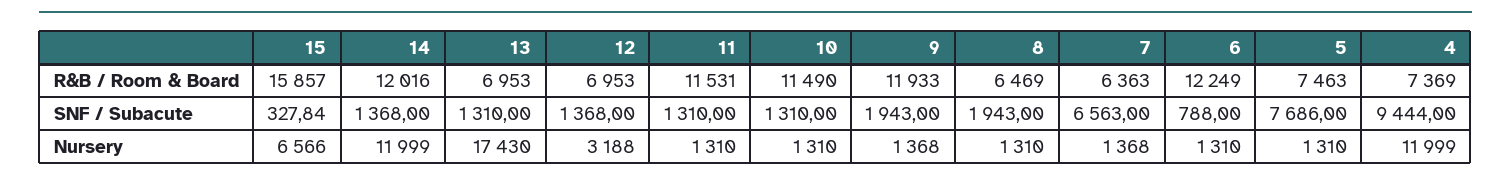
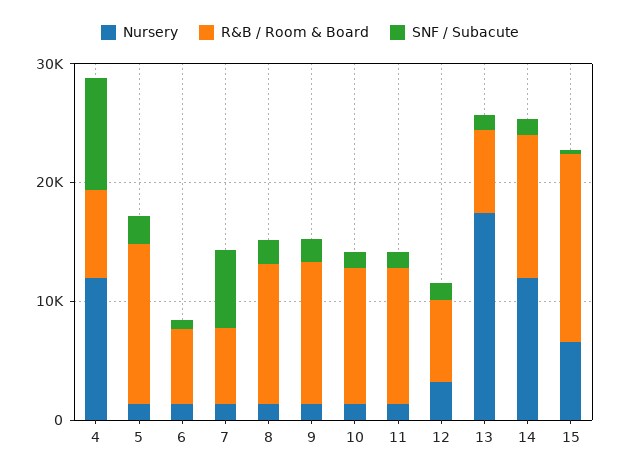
  {
    "R&B / Room & Board": {
      "15": 15857,
      "14": 12016,
      "13": 6953,
      "12": 6953,
      "11": 11531,
      "10": 11490,
      "9": 11933,
-     "8": 6469,
+     "8": 12000,
      "7": 6363,
-     "6": 12249,
+     "6": 6000,
-     "5": 7463,
+     "5": 14000,
      "4": 7369
    },
    "SNF / Subacute": {
      "15": 327.84,
      "14": 1368,
      "13": 1310,
      "12": 1368,
      "11": 1310,
      "10": 1310,
      "9": 1943,
      "8": 1943,
      "7": 6563,
      "6": 788,
-     "5": 7686,
+     "5": 2000,
      "4": 9444
    },
    "Nursery": {
      "15": 6566,
      "14": 11999,
      "13": 17430,
      "12": 3188,
      "11": 1310,
      "10": 1310,
      "9": 1368,
      "8": 1310,
      "7": 1368,
      "6": 1310,
      "5": 1310,
      "4": 11999
    }
  }

